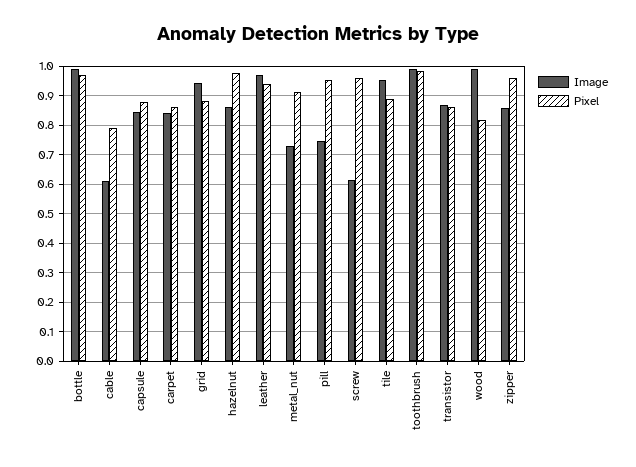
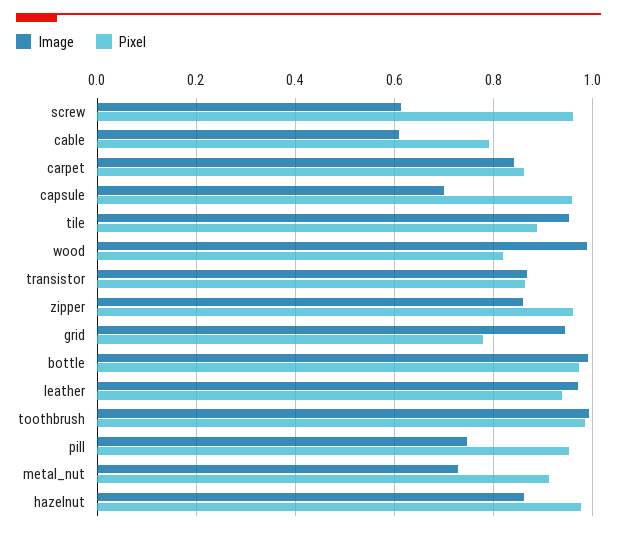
  {
    "Image": {
      "bottle": 1,
      "cable": 0.6,
-     "capsule": 0.85,
+     "capsule": 0.7,
      "carpet": 0.84,
      "grid": 0.94,
      "hazelnut": 0.86,
      "leather": 0.98,
      "metal_nut": 0.72,
      "pill": 0.74,
      "screw": 0.62,
      "tile": 0.96,
      "toothbrush": 1,
      "transistor": 0.86,
      "wood": 0.98,
      "zipper": 0.86
    },
    "Pixel": {
      "bottle": 0.98,
      "cable": 0.8,
-     "capsule": 0.875,
+     "capsule": 0.96,
      "carpet": 0.86,
-     "grid": 0.875,
+     "grid": 0.78,
      "hazelnut": 0.98,
      "leather": 0.94,
      "metal_nut": 0.92,
      "pill": 0.96,
      "screw": 0.96,
      "tile": 0.88,
      "toothbrush": 0.98,
      "transistor": 0.86,
      "wood": 0.82,
      "zipper": 0.96
    }
  }

